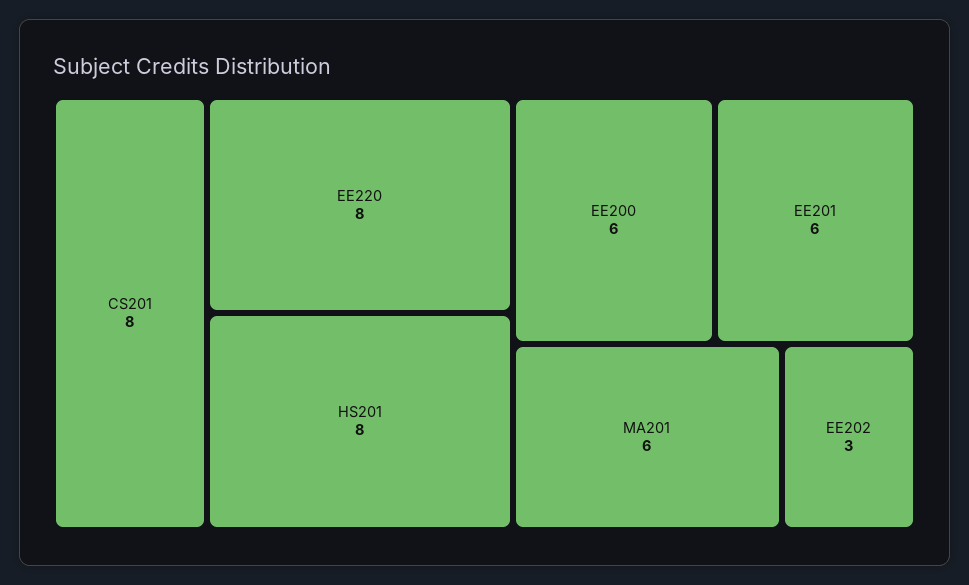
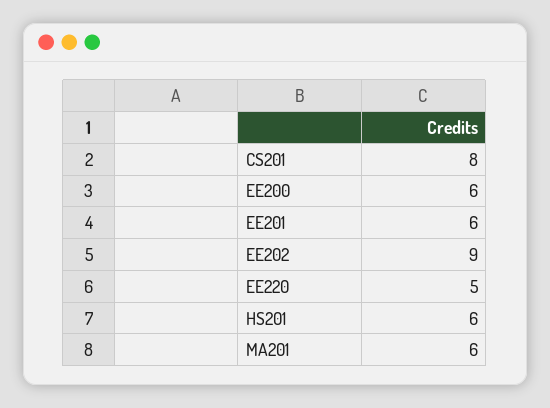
  {
    "CS201": 8,
-   "EE220": 8,
+   "EE220": 5,
-   "HS201": 8,
+   "HS201": 6,
    "EE200": 6,
    "EE201": 6,
    "MA201": 6,
-   "EE202": 3
+   "EE202": 9
  }

